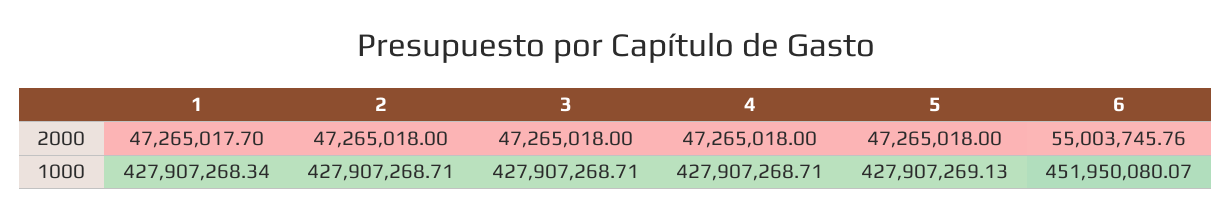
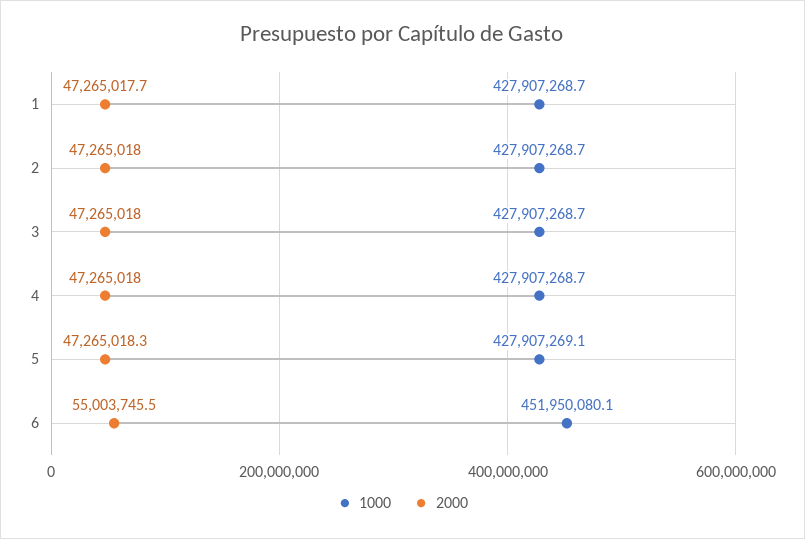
  {
    "2000": {
      "1": 47265017.7,
      "2": 47265018,
      "3": 47265018,
      "4": 47265018,
-     "5": 47265018,
+     "5": 47265018.3,
-     "6": 55003745.76
+     "6": 55003745.5
    },
    "1000": {
-     "1": 427907268.34,
+     "1": 427907268.7,
      "2": 427907268.71,
      "3": 427907268.71,
      "4": 427907268.71,
      "5": 427907269.13,
      "6": 451950080.07
    }
  }

